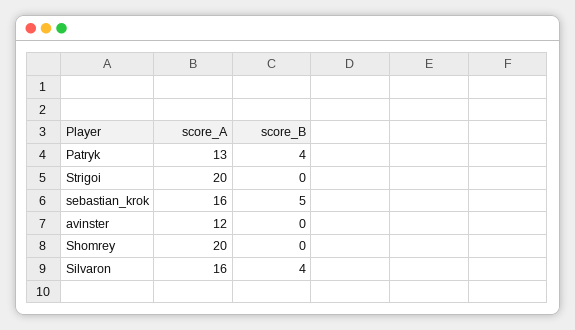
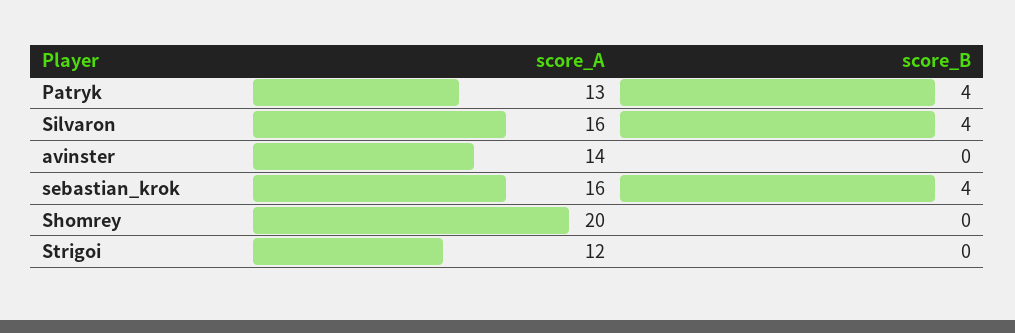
  {
    "score_A": {
      "Patryk": 13,
-     "Strigoi": 20,
+     "Strigoi": 12,
      "sebastian_krok": 16,
-     "avinster": 12,
+     "avinster": 14,
      "Shomrey": 20,
      "Silvaron": 16
    },
    "score_B": {
      "Patryk": 4,
      "Strigoi": 0,
-     "sebastian_krok": 5,
+     "sebastian_krok": 4,
      "avinster": 0,
      "Shomrey": 0,
      "Silvaron": 4
    }
  }

